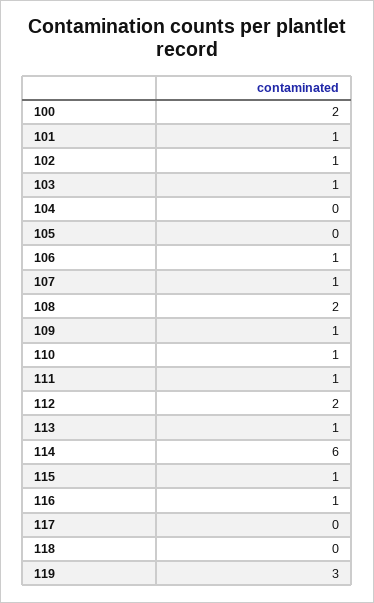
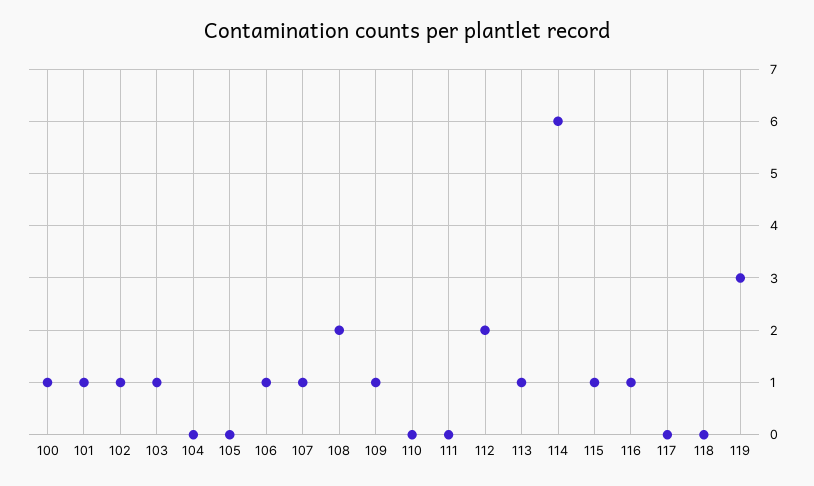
  {
-   "100": 2,
+   "100": 1,
    "101": 1,
    "102": 1,
    "103": 1,
    "104": 0,
    "105": 0,
    "106": 1,
    "107": 1,
    "108": 2,
    "109": 1,
-   "110": 1,
+   "110": 0,
-   "111": 1,
+   "111": 0,
    "112": 2,
    "113": 1,
    "114": 6,
    "115": 1,
    "116": 1,
    "117": 0,
    "118": 0,
    "119": 3
  }

